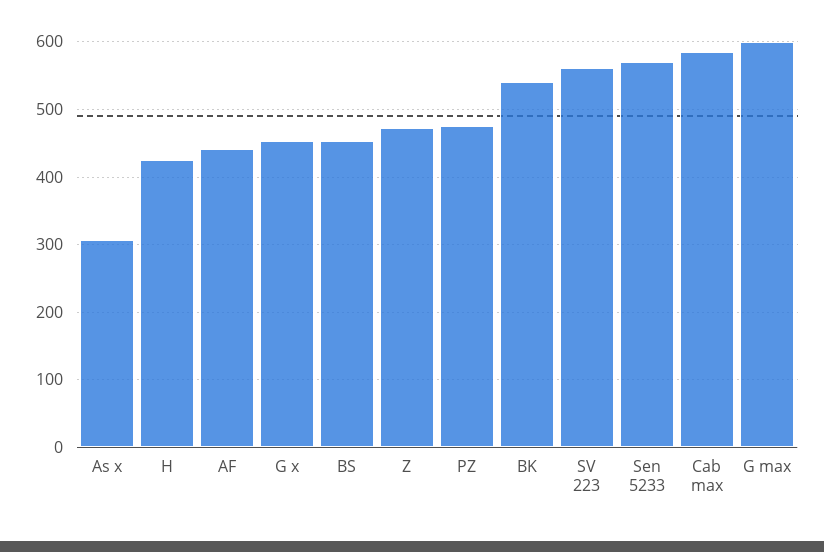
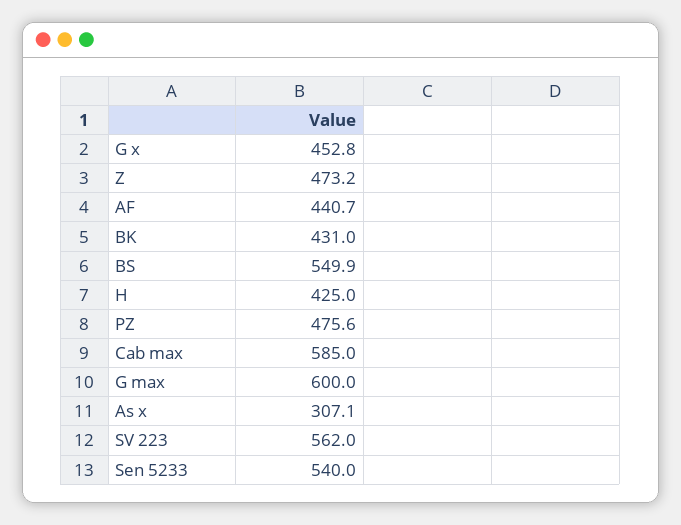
  {
    "As x": 307.1,
    "H": 425,
    "AF": 440.7,
    "G x": 452.8,
-   "BS": 450,
+   "BS": 549.9,
    "Z": 473.2,
    "PZ": 475.6,
-   "BK": 540,
+   "BK": 431,
    "SV 223": 562,
-   "Sen 5233": 570,
+   "Sen 5233": 540,
    "Cab max": 585,
    "G max": 600
  }

